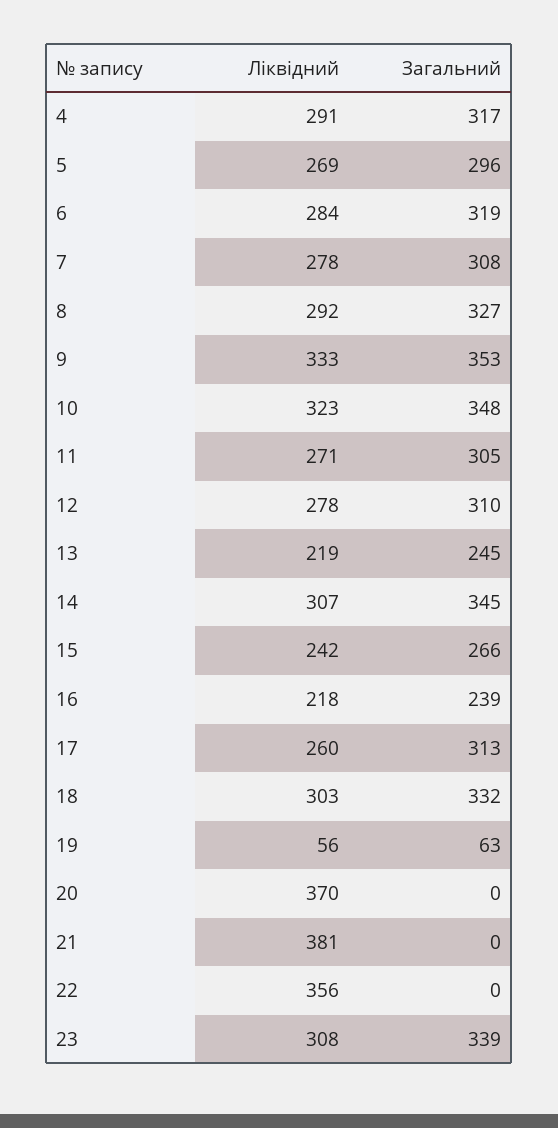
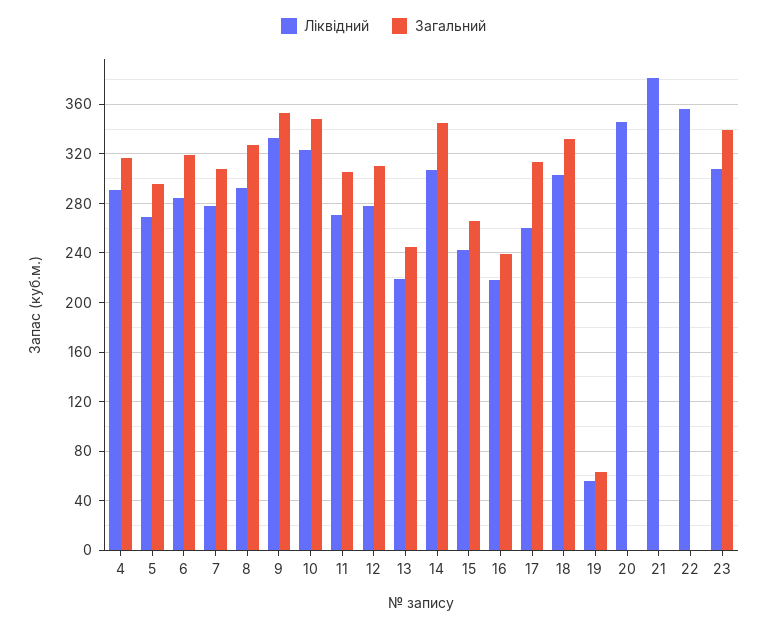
  {
    "Ліквідний": {
      "4": 291,
      "5": 269,
      "6": 284,
      "7": 278,
      "8": 292,
      "9": 333,
      "10": 323,
      "11": 271,
      "12": 278,
      "13": 219,
      "14": 307,
      "15": 242,
      "16": 218,
      "17": 260,
      "18": 303,
      "19": 56,
-     "20": 370,
+     "20": 345,
      "21": 381,
      "22": 356,
      "23": 308
    },
    "Загальний": {
      "4": 317,
      "5": 296,
      "6": 319,
      "7": 308,
      "8": 327,
      "9": 353,
      "10": 348,
      "11": 305,
      "12": 310,
      "13": 245,
      "14": 345,
      "15": 266,
      "16": 239,
      "17": 313,
      "18": 332,
      "19": 63,
      "20": 0,
      "21": 0,
      "22": 0,
      "23": 339
    }
  }

